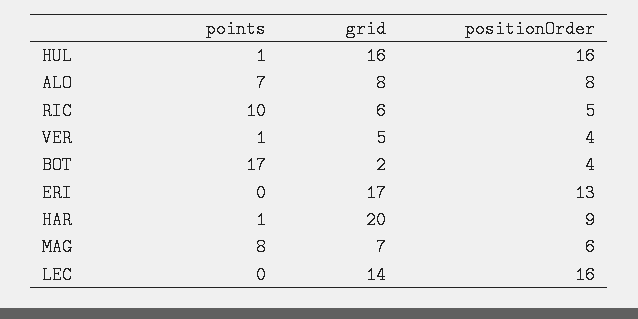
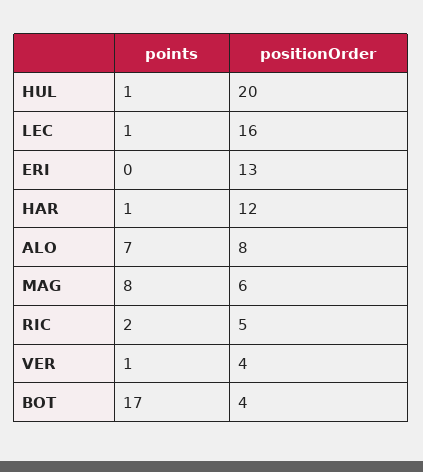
  {
    "points": {
      "HUL": 1,
      "ALO": 7,
-     "RIC": 10,
+     "RIC": 2,
      "VER": 1,
      "BOT": 17,
      "ERI": 0,
      "HAR": 1,
      "MAG": 8,
-     "LEC": 0
+     "LEC": 1
    },
-   "grid": {
-     "HUL": 16,
-     "ALO": 8,
-     "RIC": 6,
-     "VER": 5,
-     "BOT": 2,
-     "ERI": 17,
-     "HAR": 20,
-     "MAG": 7,
-     "LEC": 14
-   },
    "positionOrder": {
-     "HUL": 16,
+     "HUL": 20,
      "ALO": 8,
      "RIC": 5,
      "VER": 4,
      "BOT": 4,
      "ERI": 13,
-     "HAR": 9,
+     "HAR": 12,
      "MAG": 6,
      "LEC": 16
    }
  }

